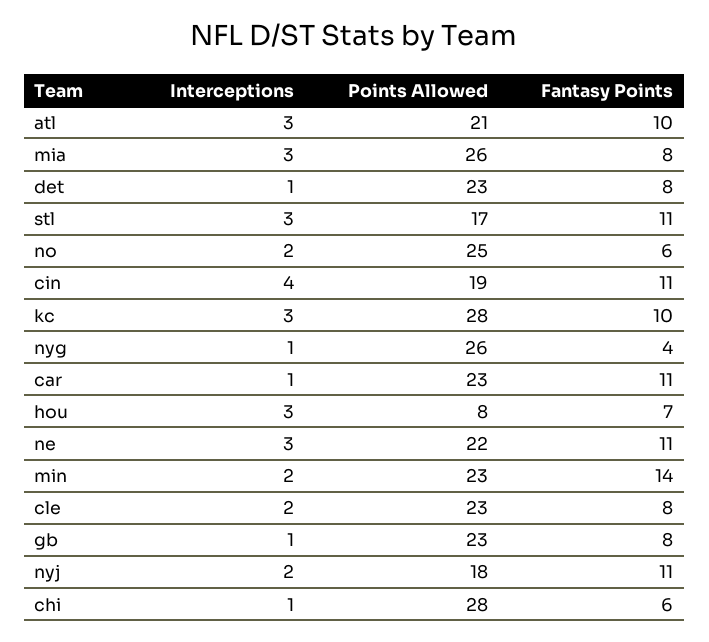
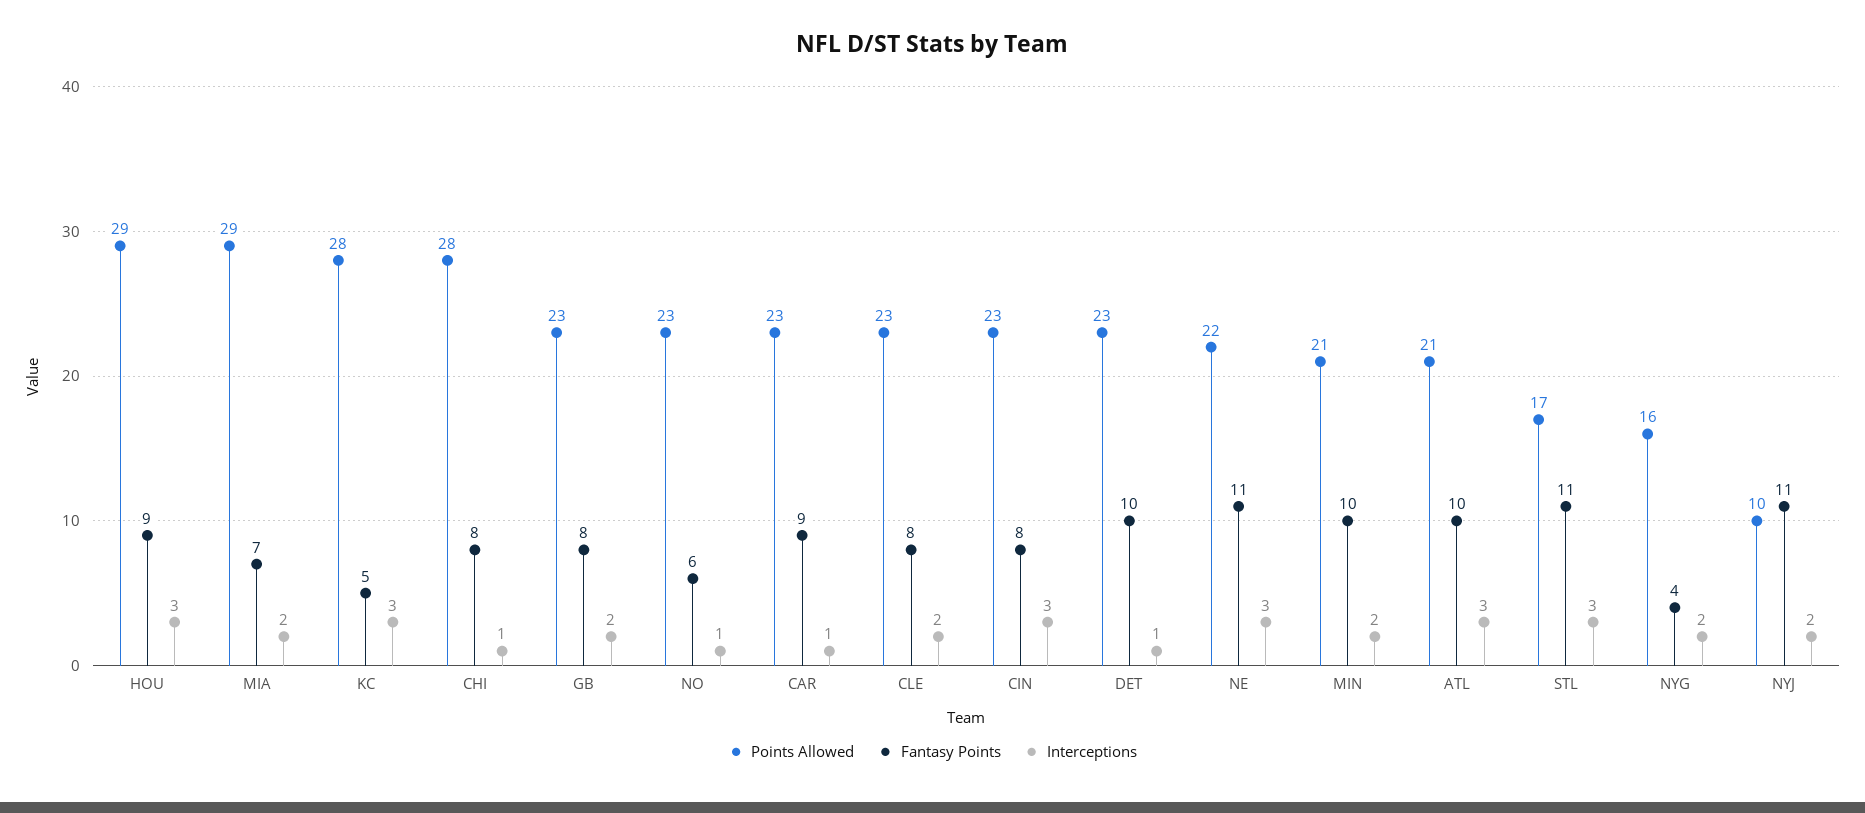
  {
    "Interceptions": {
      "atl": 3,
-     "mia": 3,
+     "mia": 2,
      "det": 1,
      "stl": 3,
-     "no": 2,
+     "no": 1,
-     "cin": 4,
+     "cin": 3,
      "kc": 3,
-     "nyg": 1,
+     "nyg": 2,
      "car": 1,
      "hou": 3,
      "ne": 3,
      "min": 2,
      "cle": 2,
-     "gb": 1,
+     "gb": 2,
      "nyj": 2,
      "chi": 1
    },
    "Points Allowed": {
      "atl": 21,
-     "mia": 26,
+     "mia": 29,
      "det": 23,
      "stl": 17,
-     "no": 25,
+     "no": 23,
-     "cin": 19,
+     "cin": 23,
      "kc": 28,
-     "nyg": 26,
+     "nyg": 16,
      "car": 23,
-     "hou": 8,
+     "hou": 29,
      "ne": 22,
-     "min": 23,
+     "min": 21,
      "cle": 23,
      "gb": 23,
-     "nyj": 18,
+     "nyj": 10,
      "chi": 28
    },
    "Fantasy Points": {
      "atl": 10,
-     "mia": 8,
+     "mia": 7,
-     "det": 8,
+     "det": 10,
      "stl": 11,
      "no": 6,
-     "cin": 11,
+     "cin": 8,
-     "kc": 10,
+     "kc": 5,
      "nyg": 4,
-     "car": 11,
+     "car": 9,
-     "hou": 7,
+     "hou": 9,
      "ne": 11,
-     "min": 14,
+     "min": 10,
      "cle": 8,
      "gb": 8,
      "nyj": 11,
-     "chi": 6
+     "chi": 8
    }
  }

